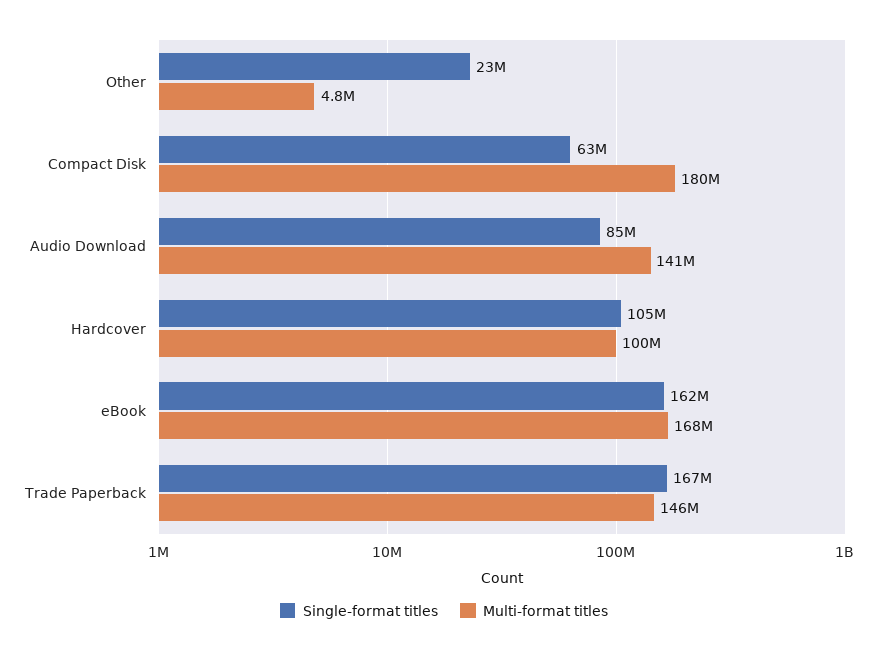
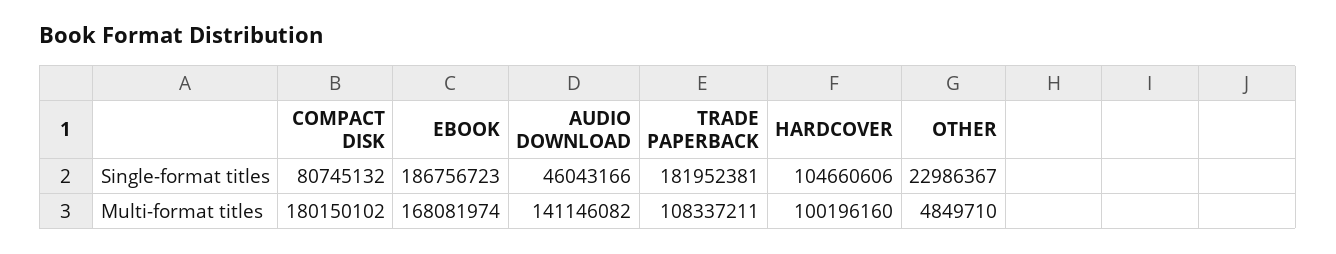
  {
    "Single-format titles": {
      "Other": 22986367,
-     "Compact Disk": 63000000,
+     "Compact Disk": 80745132,
-     "Audio Download": 85000000,
+     "Audio Download": 46043166,
      "Hardcover": 104660606,
-     "eBook": 162000000,
+     "eBook": 186756723,
-     "Trade Paperback": 167000000
+     "Trade Paperback": 181952381
    },
    "Multi-format titles": {
      "Other": 4849710,
      "Compact Disk": 180150102,
      "Audio Download": 141146082,
      "Hardcover": 100196160,
      "eBook": 168081974,
-     "Trade Paperback": 146000000
+     "Trade Paperback": 108337211
    }
  }

